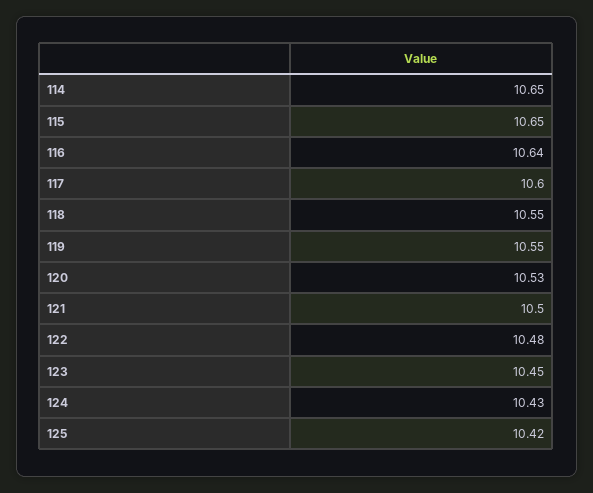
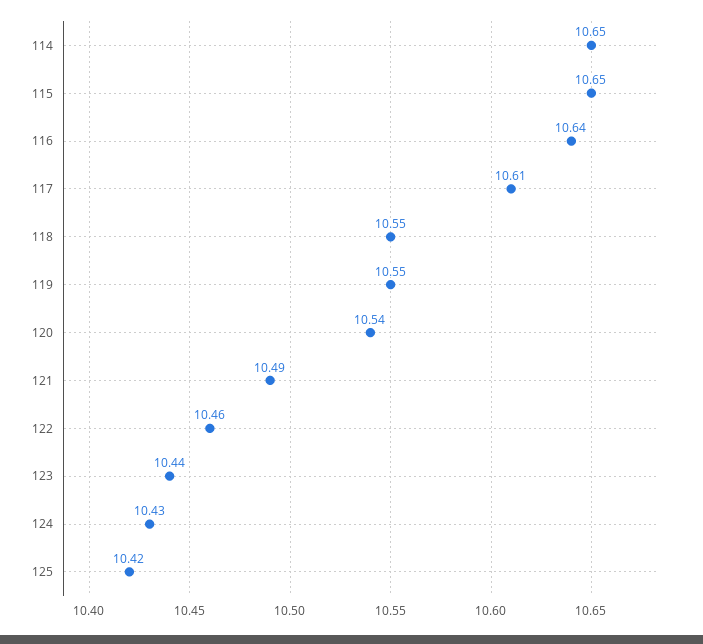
  {
    "114": 10.65,
    "115": 10.65,
    "116": 10.64,
-   "117": 10.6,
+   "117": 10.61,
    "118": 10.55,
    "119": 10.55,
-   "120": 10.53,
+   "120": 10.54,
-   "121": 10.5,
+   "121": 10.49,
-   "122": 10.48,
+   "122": 10.46,
-   "123": 10.45,
+   "123": 10.44,
    "124": 10.43,
    "125": 10.42
  }

